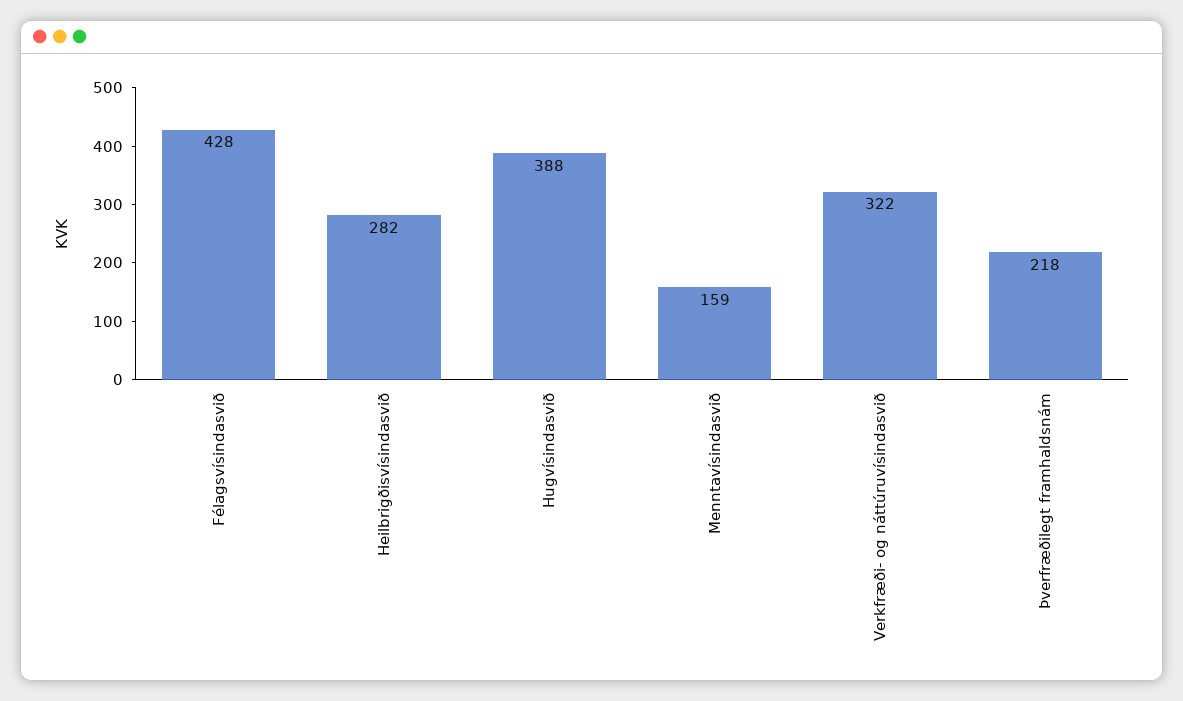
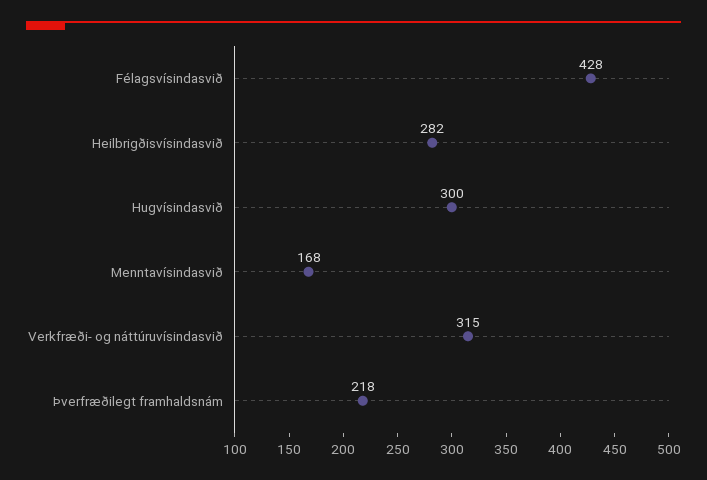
  {
    "Félagsvísindasvið": 428,
    "Heilbrigðisvísindasvið": 282,
-   "Hugvísindasvið": 388,
+   "Hugvísindasvið": 300,
-   "Menntavísindasvið": 159,
+   "Menntavísindasvið": 168,
-   "Verkfræði- og náttúruvísindasvið": 322,
+   "Verkfræði- og náttúruvísindasvið": 315,
    "Þverfræðilegt framhaldsnám": 218
  }

